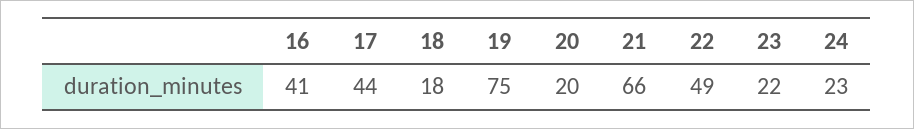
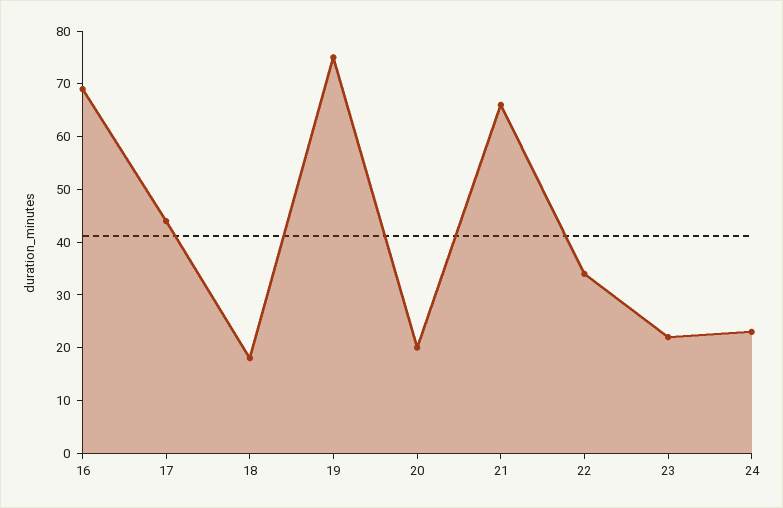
  {
-   "16": 41,
+   "16": 70,
    "17": 44,
    "18": 18,
    "19": 75,
    "20": 20,
    "21": 66,
-   "22": 49,
+   "22": 35,
    "23": 22,
    "24": 23
  }

